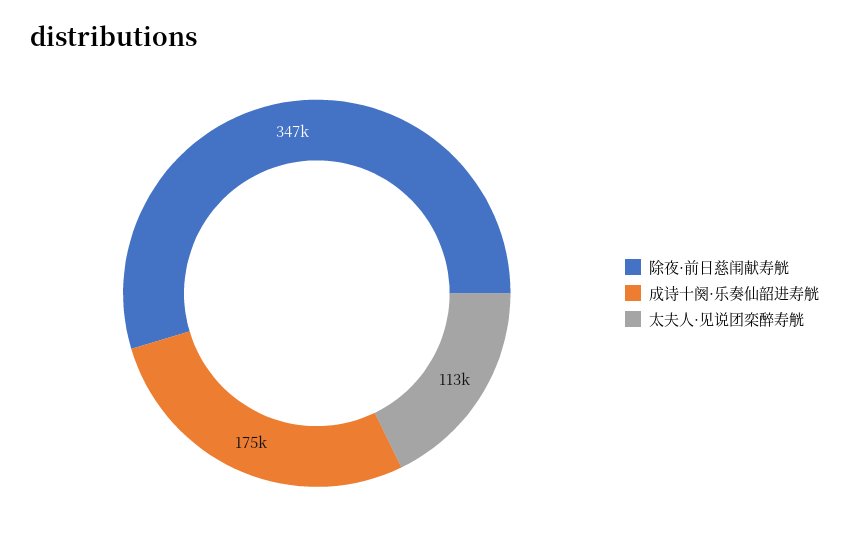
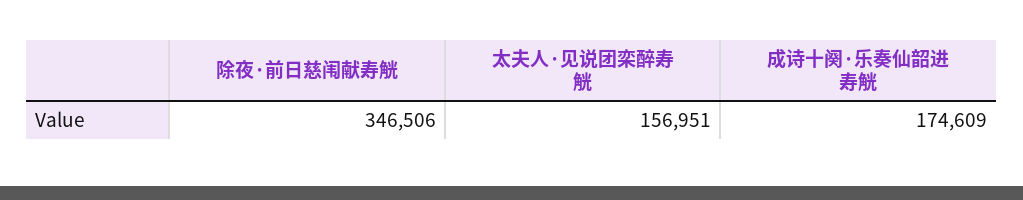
  {
    "除夜·前日慈闱献寿觥": 346506,
    "成诗十阕·乐奏仙韶进寿觥": 174609,
-   "太夫人·见说团栾醉寿觥": 113000
+   "太夫人·见说团栾醉寿觥": 156951
  }

